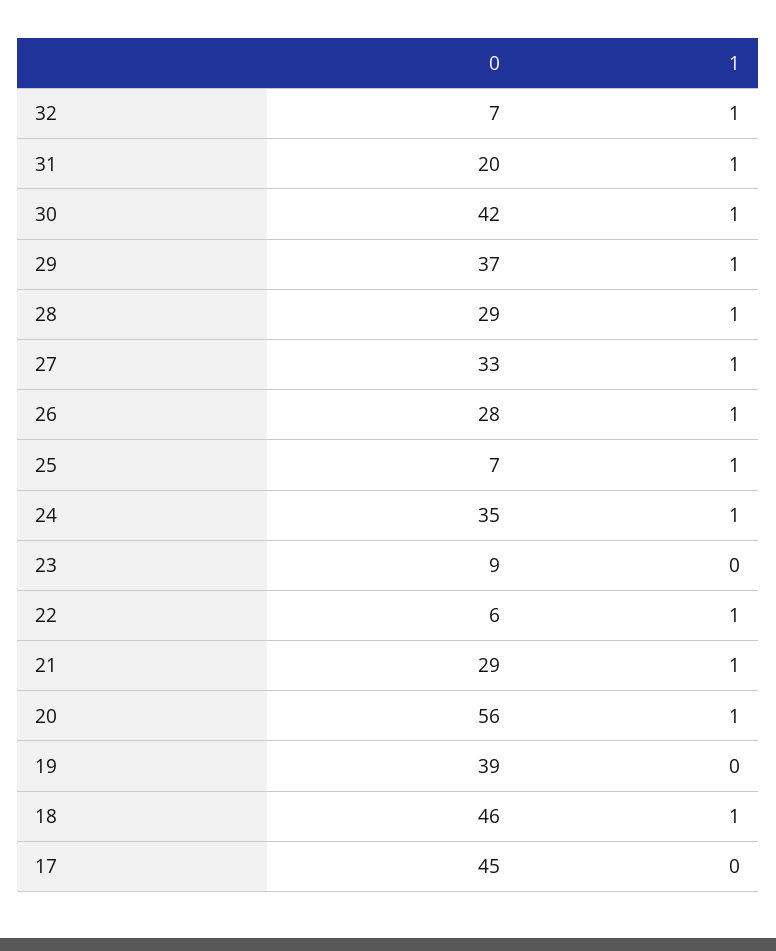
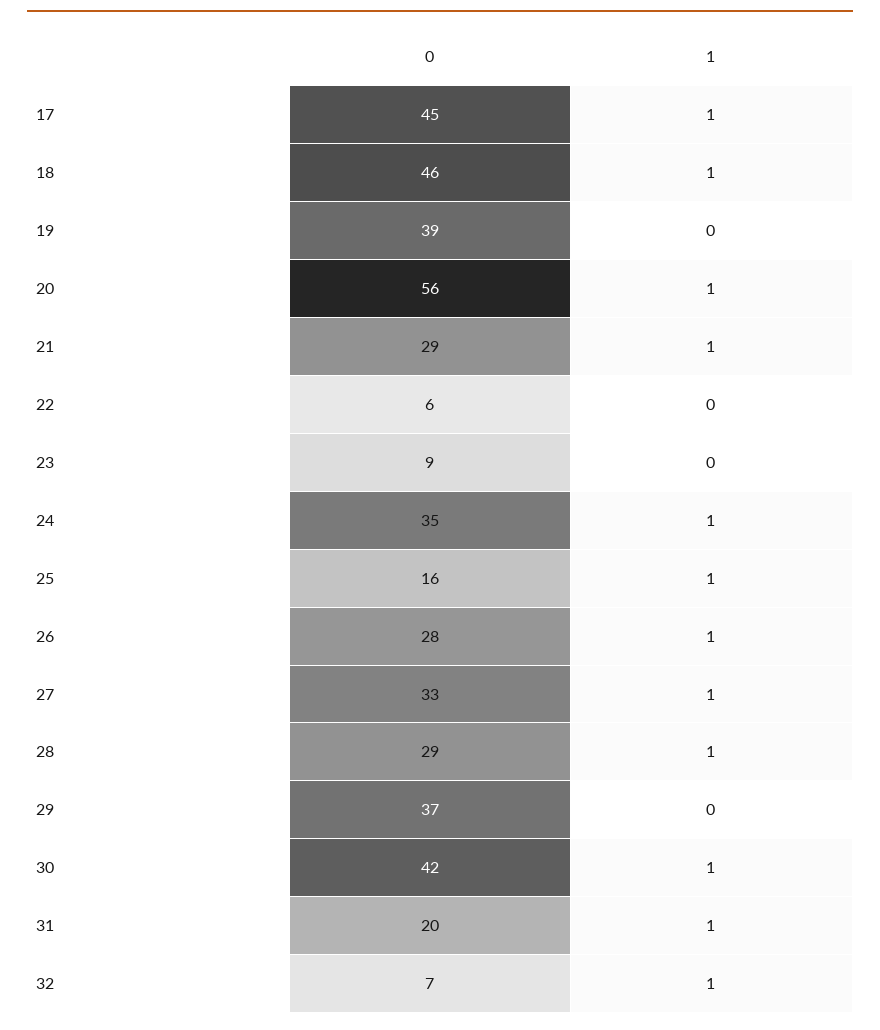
  {
    "0": {
      "32": 7,
      "31": 20,
      "30": 42,
      "29": 37,
      "28": 29,
      "27": 33,
      "26": 28,
-     "25": 7,
+     "25": 16,
      "24": 35,
      "23": 9,
      "22": 6,
      "21": 29,
      "20": 56,
      "19": 39,
      "18": 46,
      "17": 45
    },
    "1": {
      "32": 1,
      "31": 1,
      "30": 1,
-     "29": 1,
+     "29": 0,
      "28": 1,
      "27": 1,
      "26": 1,
      "25": 1,
      "24": 1,
      "23": 0,
-     "22": 1,
+     "22": 0,
      "21": 1,
      "20": 1,
      "19": 0,
      "18": 1,
-     "17": 0
+     "17": 1
    }
  }

